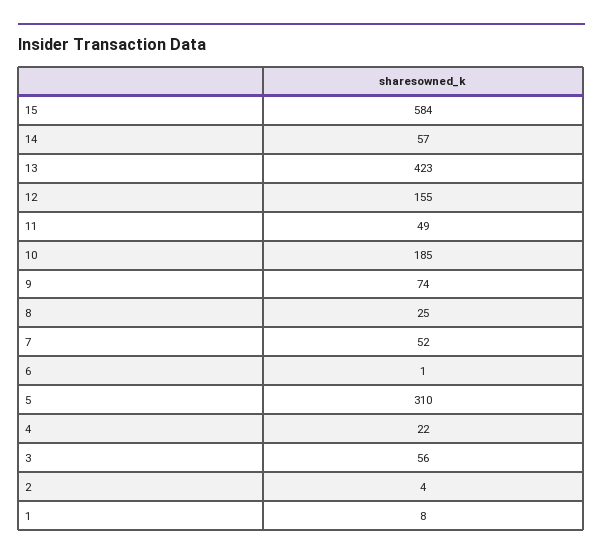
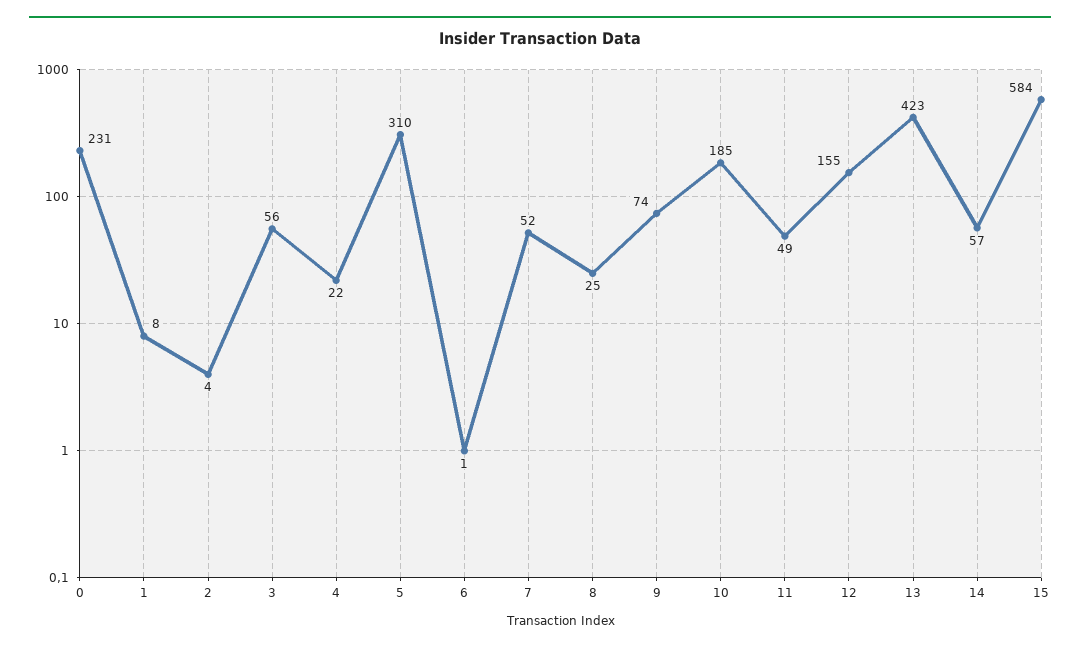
  {
    "15": 584,
    "14": 57,
    "13": 423,
    "12": 155,
    "11": 49,
    "10": 185,
    "9": 74,
    "8": 25,
    "7": 52,
    "6": 1,
    "5": 310,
    "4": 22,
    "3": 56,
    "2": 4,
-   "1": 8
+   "1": 8,
+   "0": 231
  }

